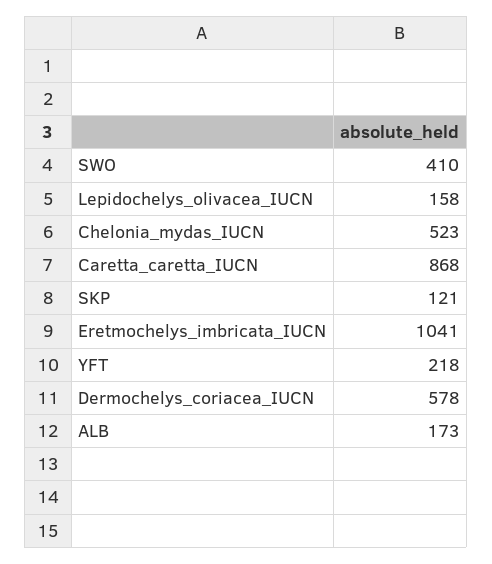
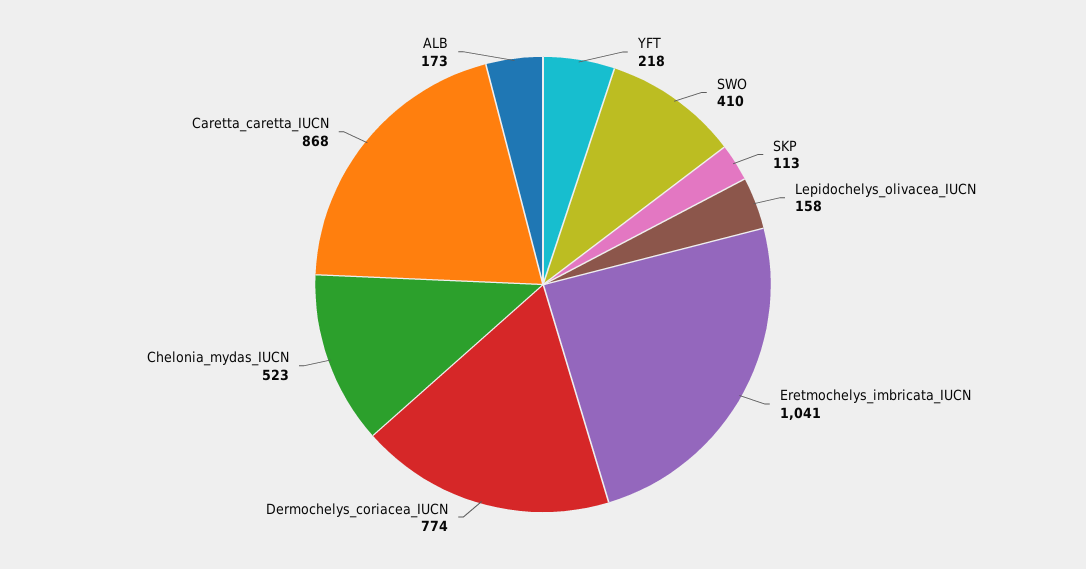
  {
    "SWO": 410,
    "Lepidochelys_olivacea_IUCN": 158,
    "Chelonia_mydas_IUCN": 523,
    "Caretta_caretta_IUCN": 868,
-   "SKP": 121,
+   "SKP": 113,
    "Eretmochelys_imbricata_IUCN": 1041,
    "YFT": 218,
-   "Dermochelys_coriacea_IUCN": 578,
+   "Dermochelys_coriacea_IUCN": 774,
    "ALB": 173
  }

